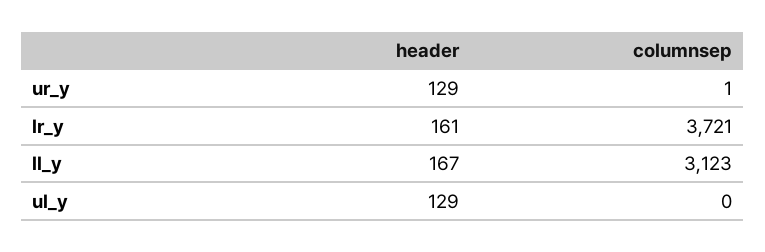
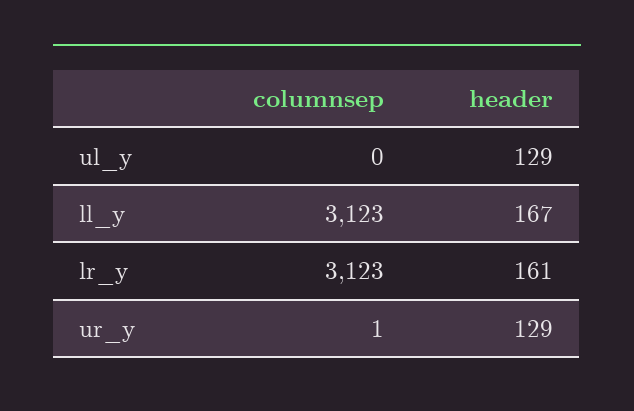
  {
    "header": {
      "ur_y": 129,
      "lr_y": 161,
      "ll_y": 167,
      "ul_y": 129
    },
    "columnsep": {
      "ur_y": 1,
-     "lr_y": 3721,
+     "lr_y": 3123,
      "ll_y": 3123,
      "ul_y": 0
    }
  }

